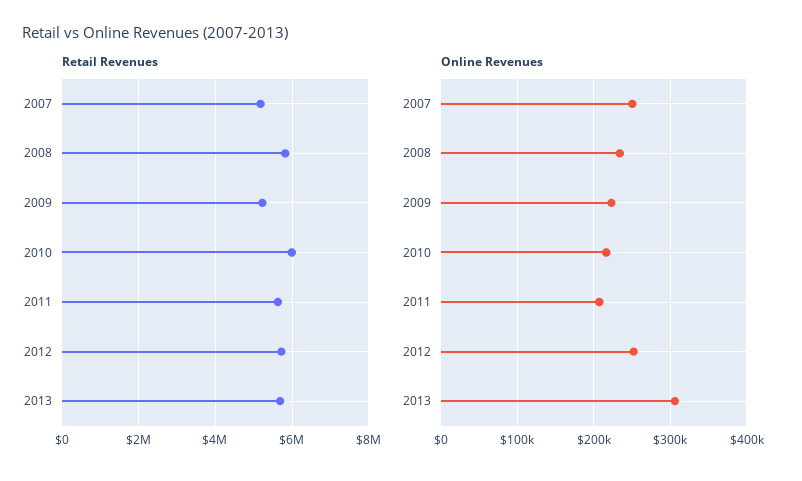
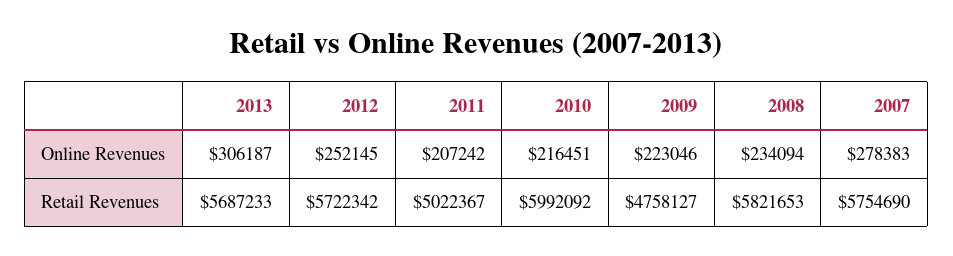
  {
    "Retail Revenues": {
-     "2007": 5200000,
+     "2007": 5754690,
      "2008": 5821653,
-     "2009": 5200000,
+     "2009": 4758127,
      "2010": 5992092,
-     "2011": 5600000,
+     "2011": 5022367,
      "2012": 5722342,
      "2013": 5687233
    },
    "Online Revenues": {
-     "2007": 250000,
+     "2007": 278383,
      "2008": 234094,
      "2009": 223046,
      "2010": 216451,
      "2011": 207242,
      "2012": 252145,
      "2013": 306187
    }
  }

